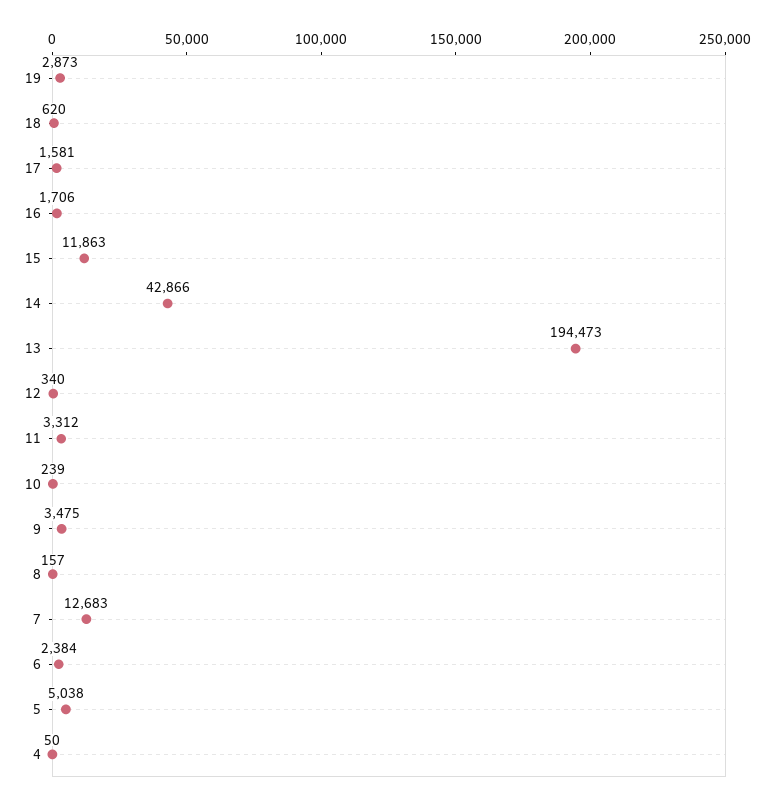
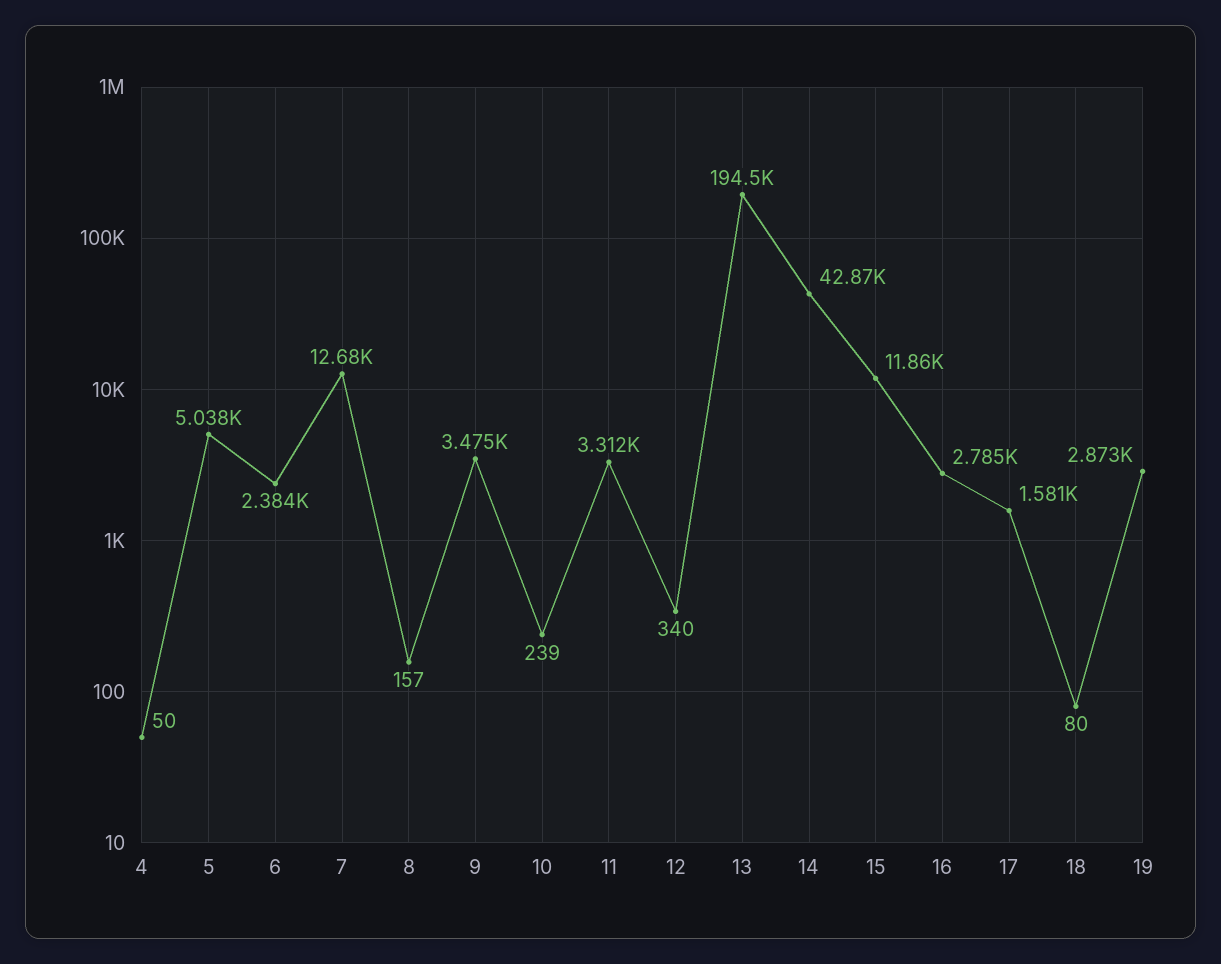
  {
    "19": 2873,
-   "18": 620,
+   "18": 80,
    "17": 1581,
-   "16": 1706,
+   "16": 2785,
    "15": 11863,
    "14": 42866,
    "13": 194473,
    "12": 340,
    "11": 3312,
    "10": 239,
    "9": 3475,
    "8": 157,
    "7": 12683,
    "6": 2384,
    "5": 5038,
    "4": 50
  }

